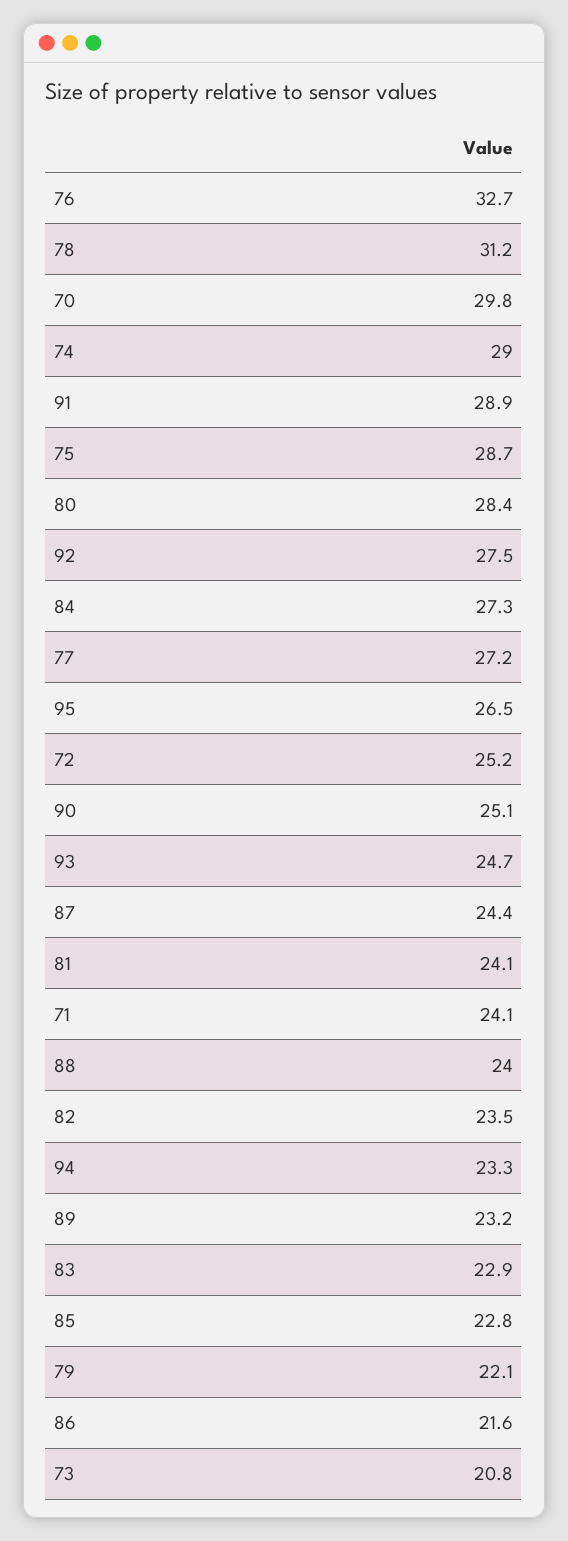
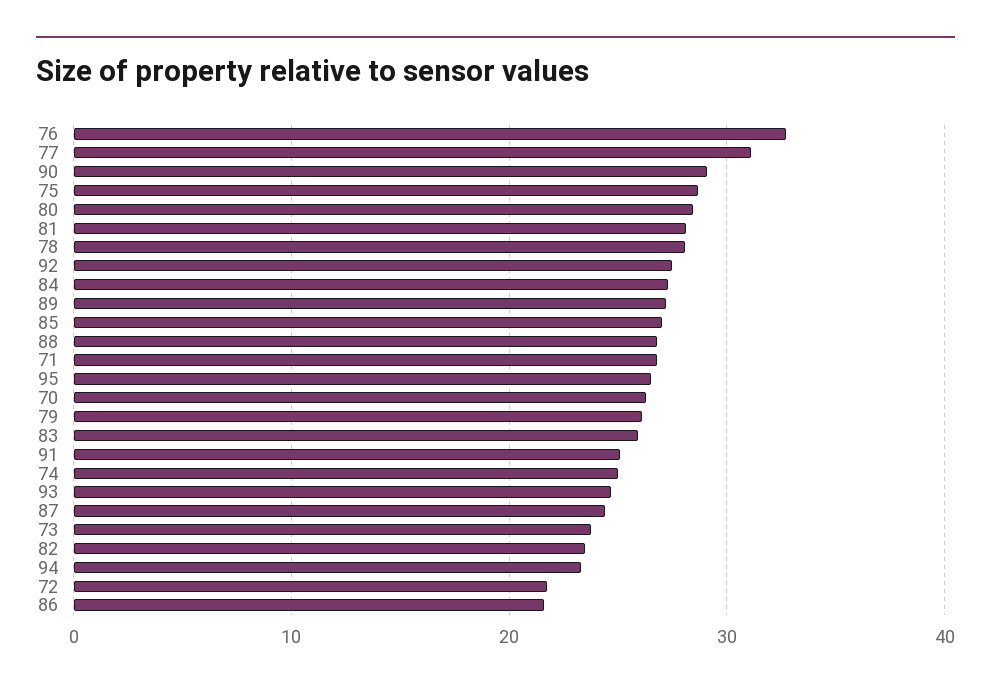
  {
    "76": 32.7,
-   "78": 31.2,
+   "78": 28,
-   "70": 29.8,
+   "70": 26,
-   "74": 29,
+   "74": 25,
-   "91": 28.9,
+   "91": 25,
    "75": 28.7,
    "80": 28.4,
    "92": 27.5,
    "84": 27.3,
-   "77": 27.2,
+   "77": 31,
    "95": 26.5,
-   "72": 25.2,
+   "72": 22,
-   "90": 25.1,
+   "90": 29,
    "93": 24.7,
    "87": 24.4,
-   "81": 24.1,
+   "81": 28,
-   "71": 24.1,
+   "71": 27,
-   "88": 24,
+   "88": 27,
    "82": 23.5,
    "94": 23.3,
-   "89": 23.2,
+   "89": 27,
-   "83": 22.9,
+   "83": 26,
-   "85": 22.8,
+   "85": 27,
-   "79": 22.1,
+   "79": 26,
    "86": 21.6,
-   "73": 20.8
+   "73": 24
  }

